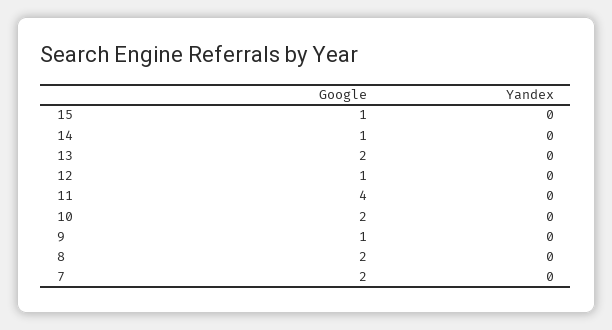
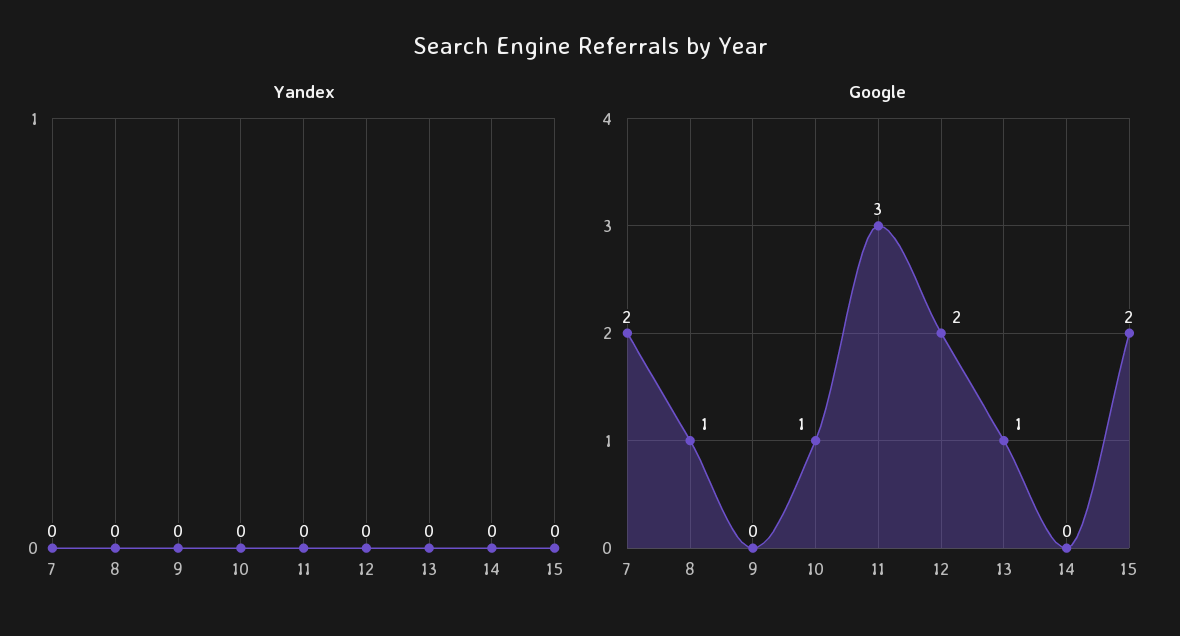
  {
    "Google": {
-     "15": 1,
+     "15": 2,
-     "14": 1,
+     "14": 0,
-     "13": 2,
+     "13": 1,
-     "12": 1,
+     "12": 2,
-     "11": 4,
+     "11": 3,
-     "10": 2,
+     "10": 1,
-     "9": 1,
+     "9": 0,
-     "8": 2,
+     "8": 1,
      "7": 2
    },
    "Yandex": {
      "15": 0,
      "14": 0,
      "13": 0,
      "12": 0,
      "11": 0,
      "10": 0,
      "9": 0,
      "8": 0,
      "7": 0
    }
  }

